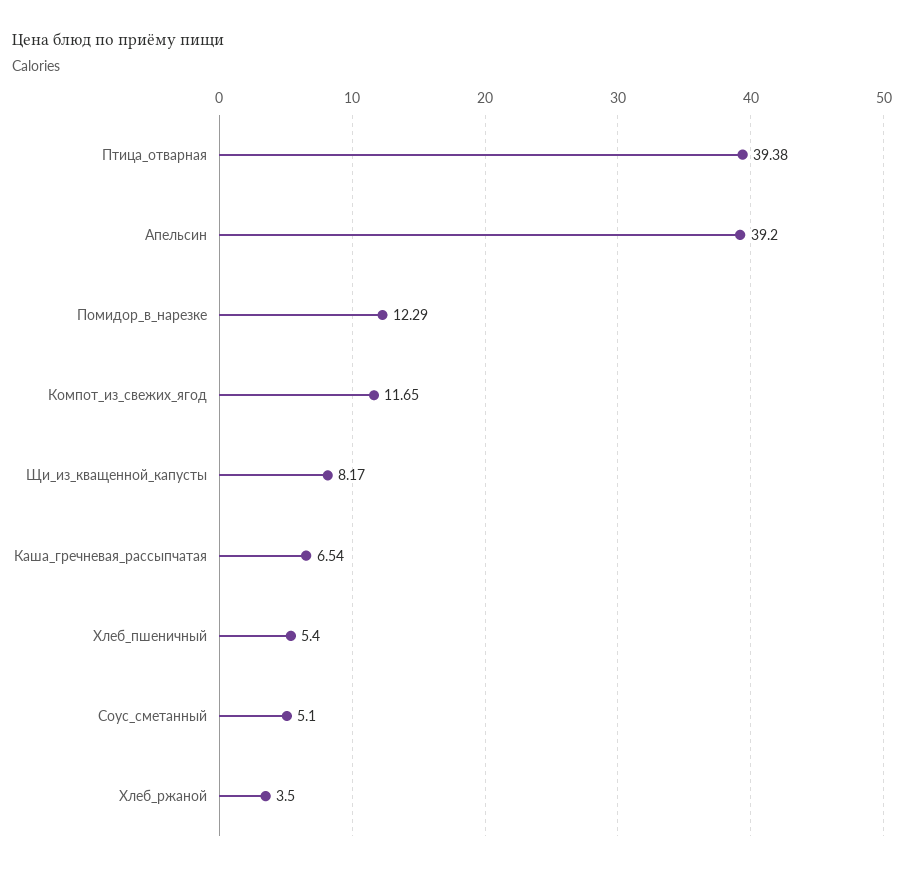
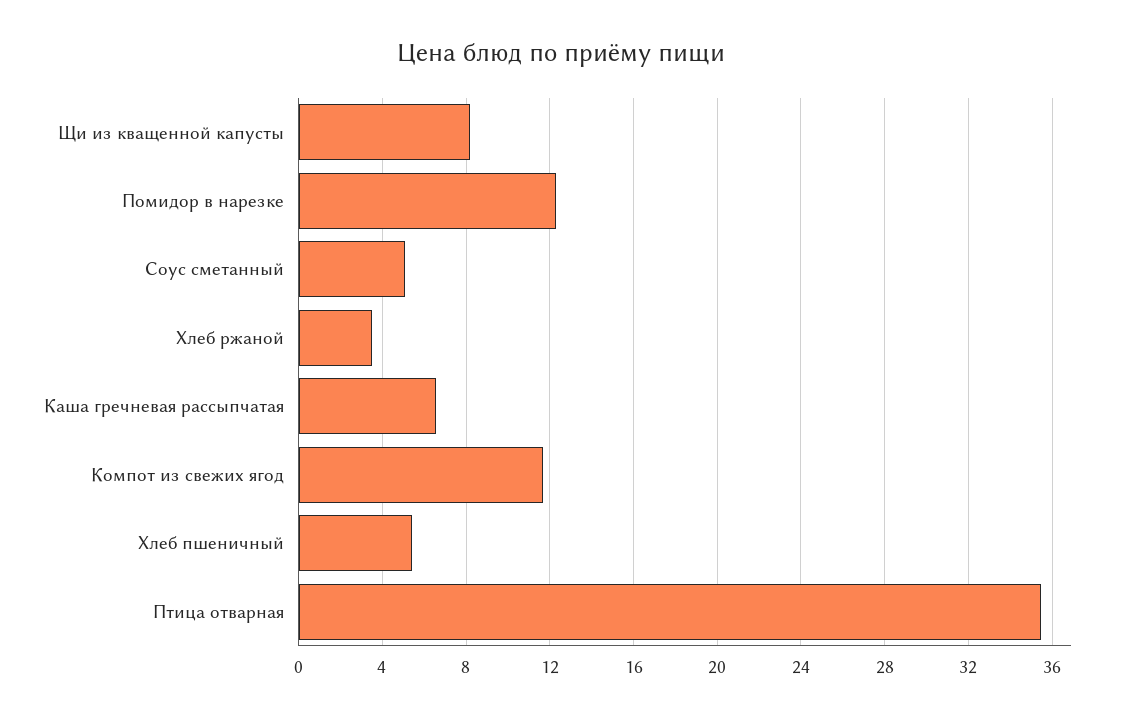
  {
-   "Птица_отварная": 39.38,
+   "Птица_отварная": 35.5,
-   "Апельсин": 39.2,
    "Помидор_в_нарезке": 12.29,
    "Компот_из_свежих_ягод": 11.65,
    "Щи_из_кващенной_капусты": 8.17,
    "Каша_гречневая_рассыпчатая": 6.54,
    "Хлеб_пшеничный": 5.4,
    "Соус_сметанный": 5.1,
    "Хлеб_ржаной": 3.5
  }

